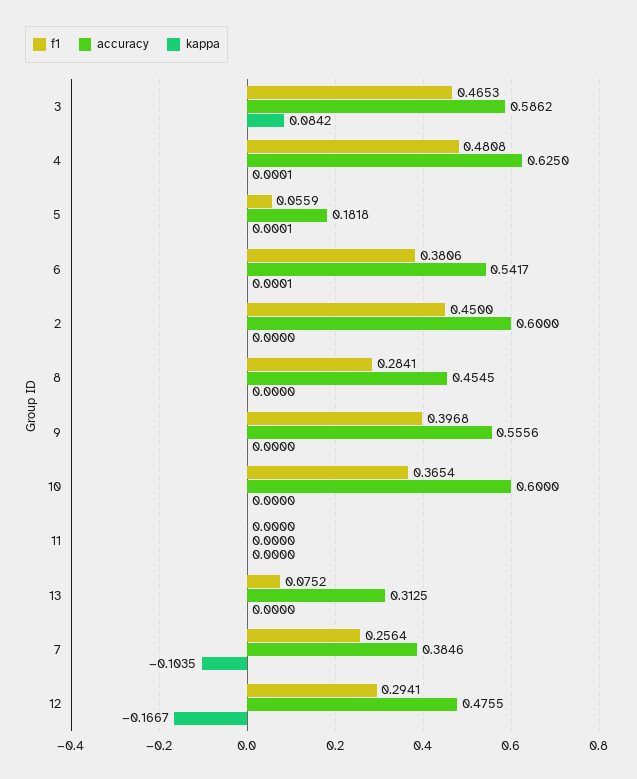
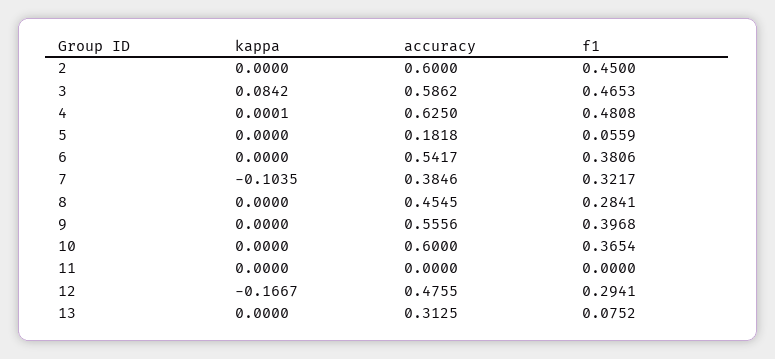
  {
    "f1": {
      "3": 0.4653,
      "4": 0.4808,
      "5": 0.0559,
      "6": 0.3806,
      "2": 0.45,
      "8": 0.2841,
      "9": 0.3968,
      "10": 0.3654,
      "11": 0,
      "13": 0.0752,
-     "7": 0.2564,
+     "7": 0.3217,
      "12": 0.2941
    },
    "accuracy": {
      "3": 0.5862,
      "4": 0.625,
      "5": 0.1818,
      "6": 0.5417,
      "2": 0.6,
      "8": 0.4545,
      "9": 0.5556,
      "10": 0.6,
      "11": 0,
      "13": 0.3125,
      "7": 0.3846,
      "12": 0.4755
    },
    "kappa": {
      "3": 0.0842,
      "4": 0.0001,
-     "5": 0.0001,
+     "5": 0,
-     "6": 0.0001,
+     "6": 0,
      "2": 0,
      "8": 0,
      "9": 0,
      "10": 0,
      "11": 0,
      "13": 0,
      "7": -0.1035,
      "12": -0.1667
    }
  }

